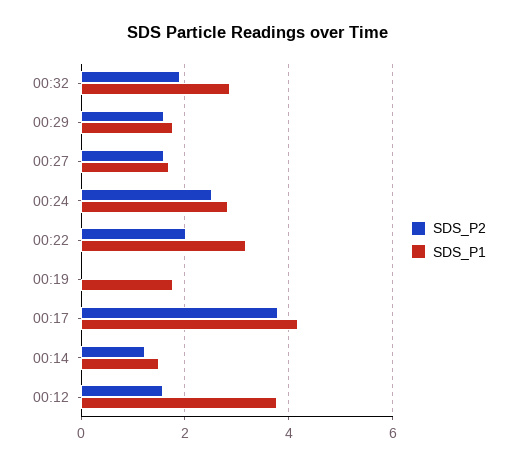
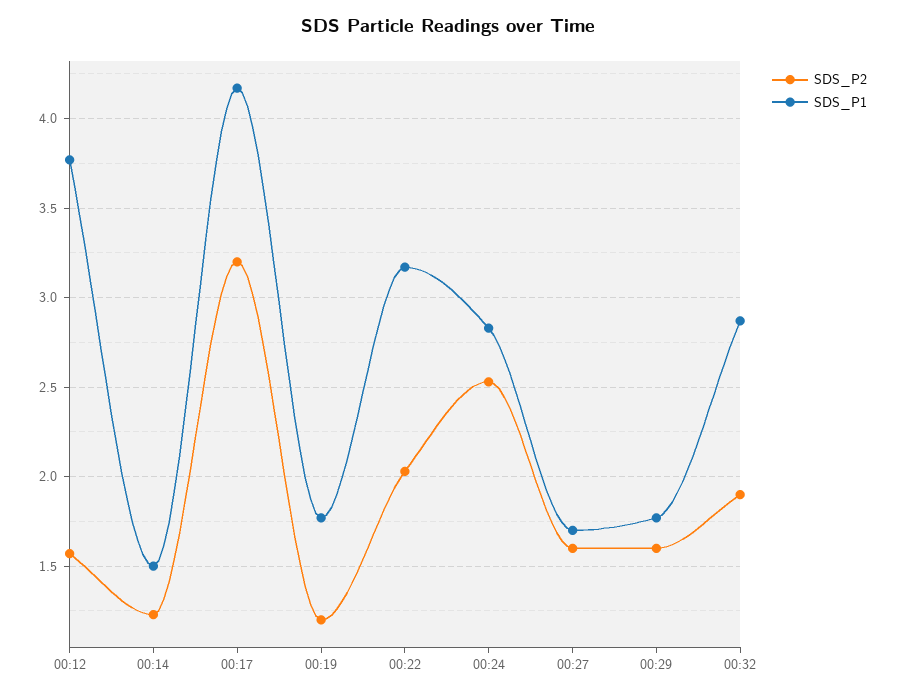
  {
    "SDS_P2": {
      "00:32": 1.9,
      "00:29": 1.6,
      "00:27": 1.6,
      "00:24": 2.55,
      "00:22": 2.05,
-     "00:19": 0,
+     "00:19": 1.2,
-     "00:17": 3.8,
+     "00:17": 3.2,
      "00:14": 1.25,
      "00:12": 1.55
    },
    "SDS_P1": {
      "00:32": 2.85,
      "00:29": 1.75,
      "00:27": 1.7,
      "00:24": 2.85,
      "00:22": 3.15,
      "00:19": 1.75,
      "00:17": 4.15,
      "00:14": 1.5,
      "00:12": 3.75
    }
  }

